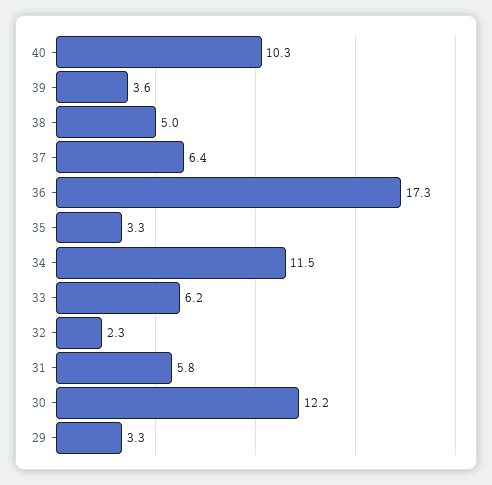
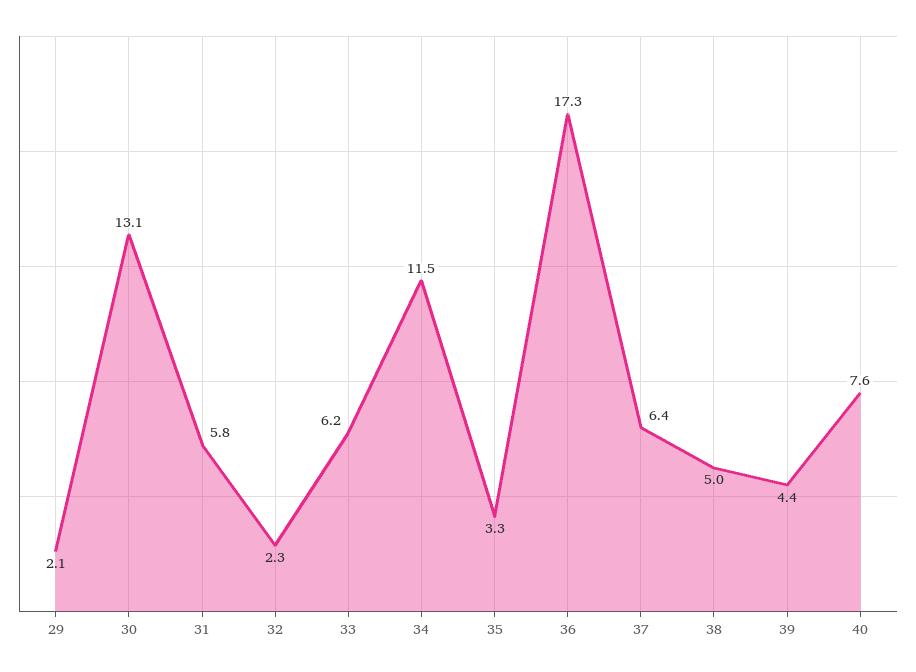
  {
-   "40": 10.3,
+   "40": 7.6,
-   "39": 3.6,
+   "39": 4.4,
    "38": 5,
    "37": 6.4,
    "36": 17.3,
    "35": 3.3,
    "34": 11.5,
    "33": 6.2,
    "32": 2.3,
    "31": 5.8,
-   "30": 12.2,
+   "30": 13.1,
-   "29": 3.3
+   "29": 2.1
  }

